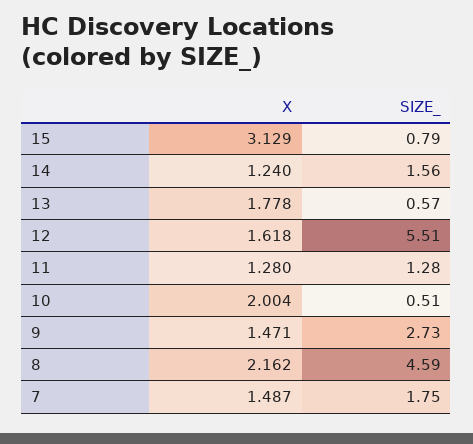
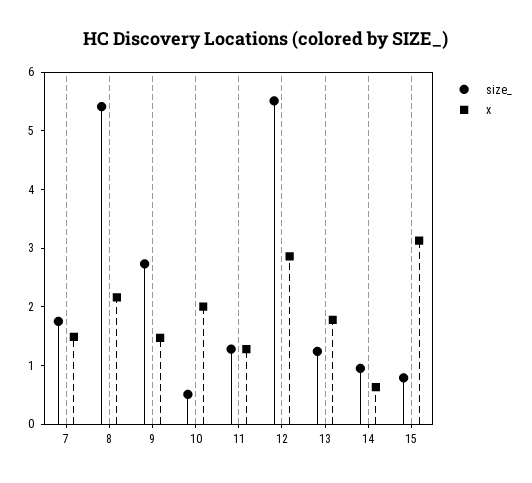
  {
    "X": {
      "15": 3.129,
-     "14": 1.24,
+     "14": 0.6,
      "13": 1.778,
-     "12": 1.618,
+     "12": 2.8,
      "11": 1.28,
      "10": 2.004,
      "9": 1.471,
      "8": 2.162,
      "7": 1.487
    },
    "SIZE_": {
      "15": 0.79,
-     "14": 1.56,
+     "14": 1,
-     "13": 0.57,
+     "13": 1.2,
      "12": 5.51,
      "11": 1.28,
      "10": 0.51,
      "9": 2.73,
-     "8": 4.59,
+     "8": 5.4,
      "7": 1.75
    }
  }

